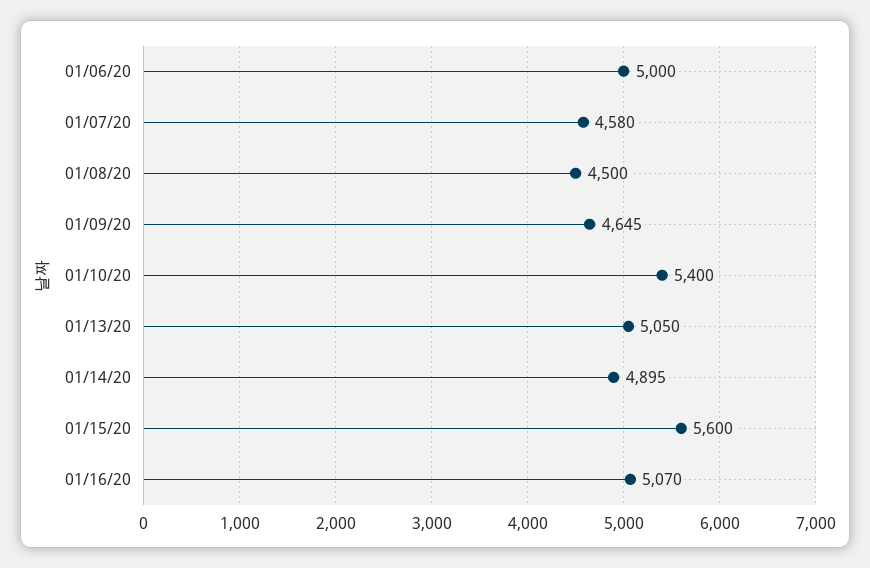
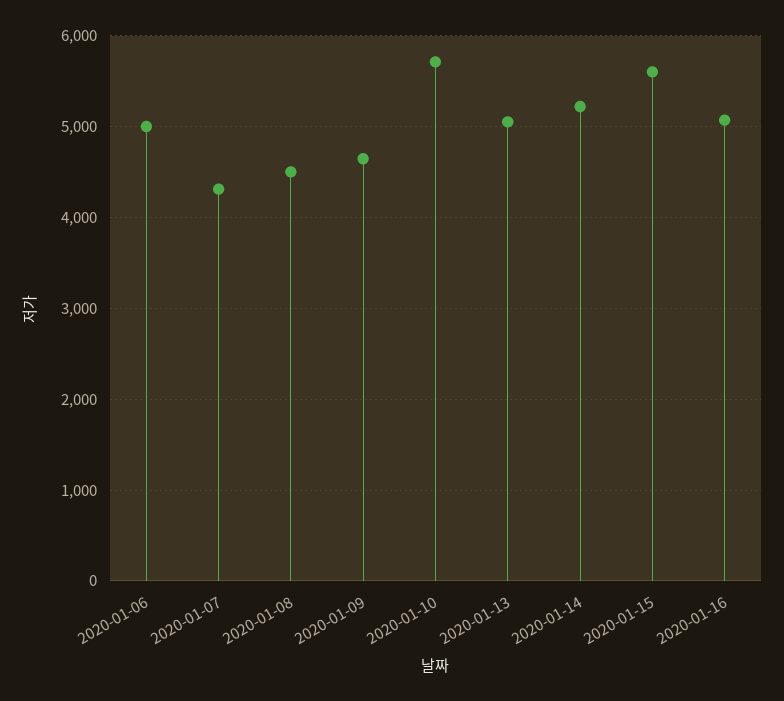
  {
    "01/06/20": 5000,
-   "01/07/20": 4580,
+   "01/07/20": 4300,
    "01/08/20": 4500,
    "01/09/20": 4645,
-   "01/10/20": 5400,
+   "01/10/20": 5700,
    "01/13/20": 5050,
-   "01/14/20": 4895,
+   "01/14/20": 5200,
    "01/15/20": 5600,
    "01/16/20": 5070
  }

